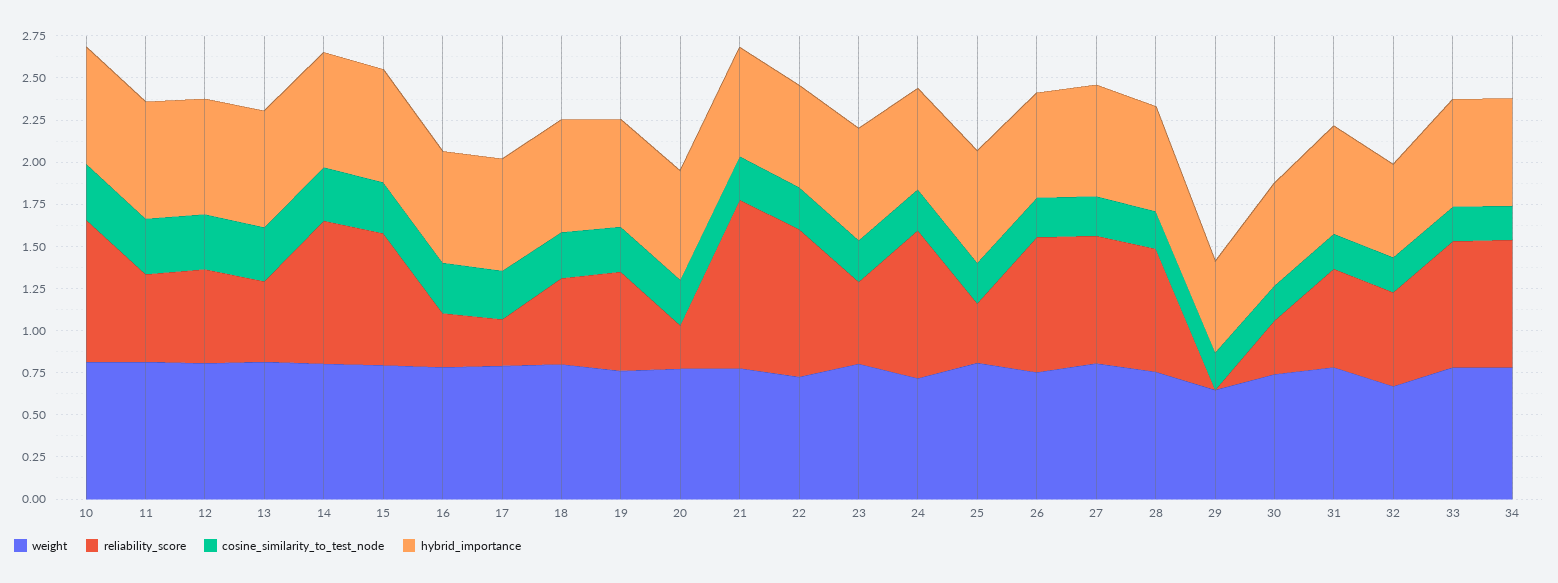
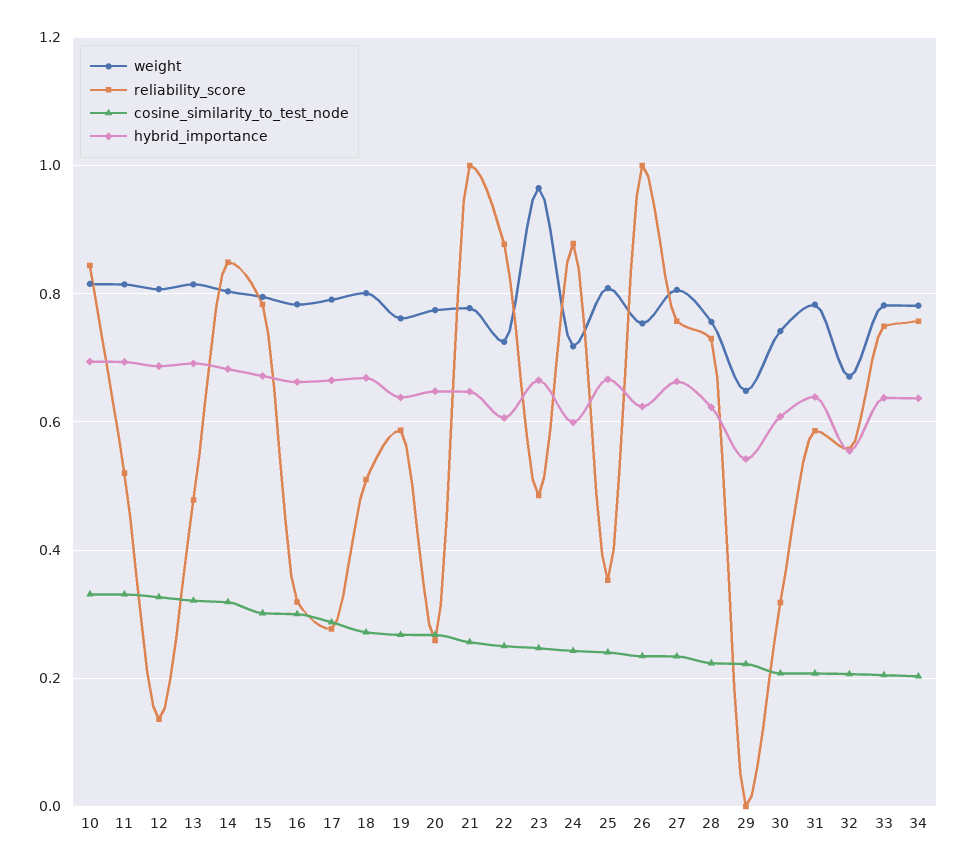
  {
    "weight": {
      "10": 0.82,
      "11": 0.82,
      "12": 0.8,
      "13": 0.82,
      "14": 0.8,
      "15": 0.8,
      "16": 0.78,
      "17": 0.8,
      "18": 0.8,
      "19": 0.76,
      "20": 0.78,
      "21": 0.78,
      "22": 0.72,
-     "23": 0.8,
+     "23": 0.96,
      "24": 0.72,
      "25": 0.8,
      "26": 0.76,
      "27": 0.8,
      "28": 0.76,
      "29": 0.64,
      "30": 0.74,
      "31": 0.78,
      "32": 0.68,
      "33": 0.78,
      "34": 0.78
    },
    "reliability_score": {
      "10": 0.84,
      "11": 0.52,
-     "12": 0.55,
+     "12": 0.14,
      "13": 0.48,
      "14": 0.84,
      "15": 0.78,
      "16": 0.32,
      "17": 0.28,
      "18": 0.52,
      "19": 0.58,
      "20": 0.26,
      "21": 1,
      "22": 0.88,
      "23": 0.48,
      "24": 0.88,
      "25": 0.36,
-     "26": 0.8,
+     "26": 1,
      "27": 0.76,
      "28": 0.74,
      "29": 0,
      "30": 0.32,
      "31": 0.58,
      "32": 0.56,
      "33": 0.74,
      "34": 0.76
    },
    "cosine_similarity_to_test_node": {
      "10": 0.34,
      "11": 0.34,
      "12": 0.32,
      "13": 0.32,
      "14": 0.32,
      "15": 0.3,
      "16": 0.3,
      "17": 0.28,
      "18": 0.28,
      "19": 0.26,
      "20": 0.26,
      "21": 0.26,
      "22": 0.26,
      "23": 0.24,
      "24": 0.24,
      "25": 0.24,
      "26": 0.24,
      "27": 0.24,
      "28": 0.22,
      "29": 0.22,
      "30": 0.2,
      "31": 0.2,
      "32": 0.2,
      "33": 0.2,
      "34": 0.2
    },
    "hybrid_importance": {
      "10": 0.7,
      "11": 0.7,
      "12": 0.68,
      "13": 0.7,
      "14": 0.68,
      "15": 0.68,
      "16": 0.66,
      "17": 0.66,
      "18": 0.66,
      "19": 0.64,
      "20": 0.64,
      "21": 0.64,
      "22": 0.6,
      "23": 0.66,
      "24": 0.6,
      "25": 0.66,
      "26": 0.62,
      "27": 0.66,
      "28": 0.62,
      "29": 0.54,
      "30": 0.6,
      "31": 0.64,
      "32": 0.56,
      "33": 0.64,
      "34": 0.64
    }
  }

